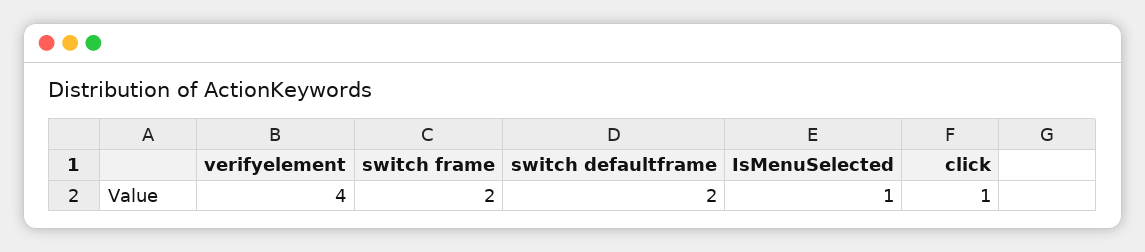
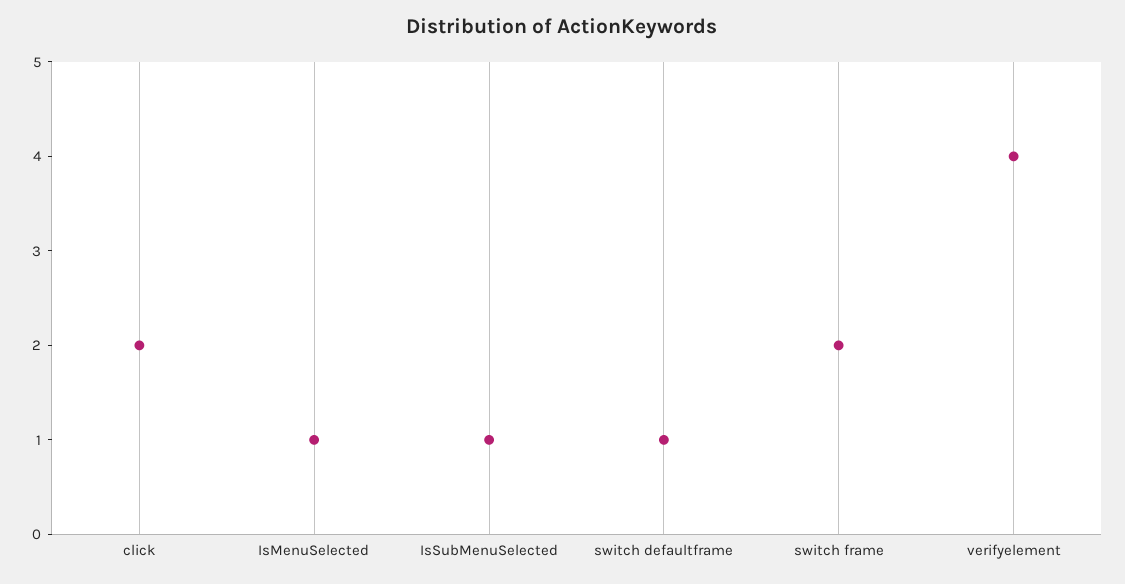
  {
    "verifyelement": 4,
    "switch frame": 2,
-   "switch defaultframe": 2,
+   "switch defaultframe": 1,
    "IsMenuSelected": 1,
-   "click": 1
+   "click": 2,
+   "IsSubMenuSelected": 1
  }

